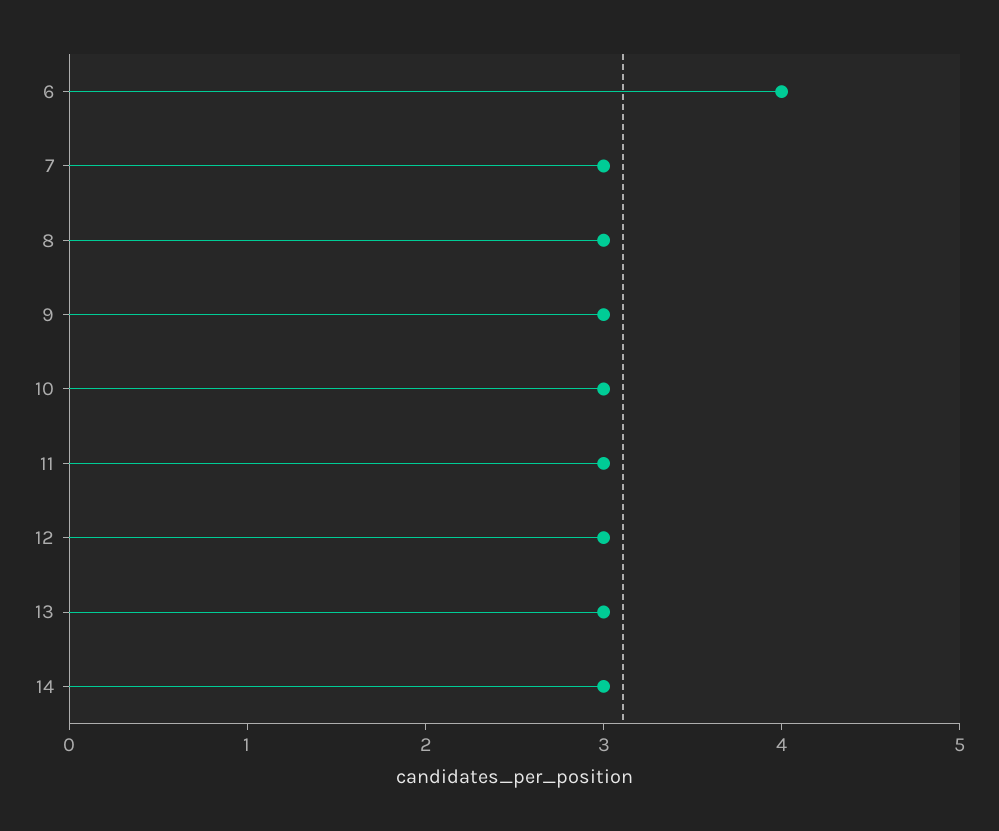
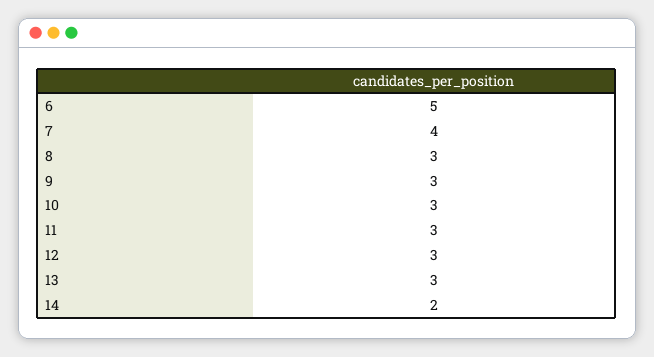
  {
-   "6": 4,
+   "6": 5,
-   "7": 3,
+   "7": 4,
    "8": 3,
    "9": 3,
    "10": 3,
    "11": 3,
    "12": 3,
    "13": 3,
-   "14": 3
+   "14": 2
  }

